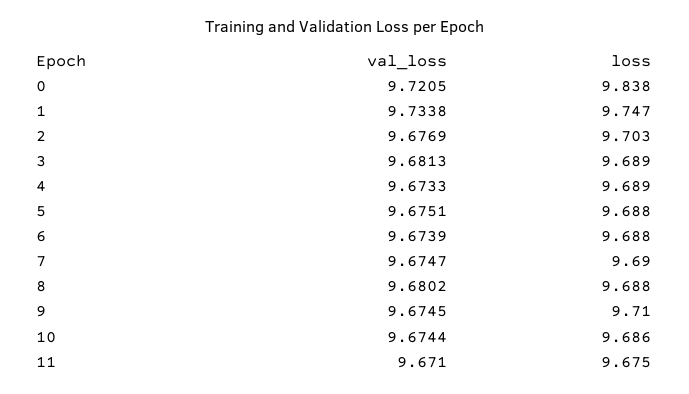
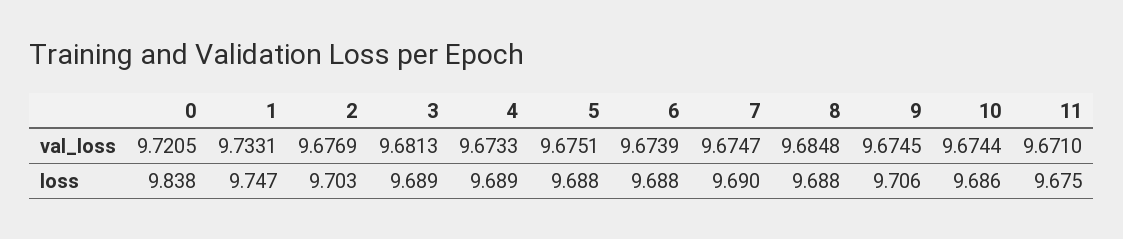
  {
    "val_loss": {
      "0": 9.7205,
-     "1": 9.7338,
+     "1": 9.7331,
      "2": 9.6769,
      "3": 9.6813,
      "4": 9.6733,
      "5": 9.6751,
      "6": 9.6739,
      "7": 9.6747,
-     "8": 9.6802,
+     "8": 9.6848,
      "9": 9.6745,
      "10": 9.6744,
      "11": 9.671
    },
    "loss": {
      "0": 9.838,
      "1": 9.747,
      "2": 9.703,
      "3": 9.689,
      "4": 9.689,
      "5": 9.688,
      "6": 9.688,
      "7": 9.69,
      "8": 9.688,
-     "9": 9.71,
+     "9": 9.706,
      "10": 9.686,
      "11": 9.675
    }
  }

